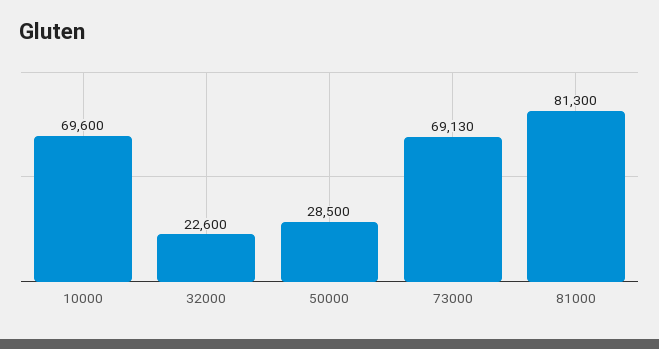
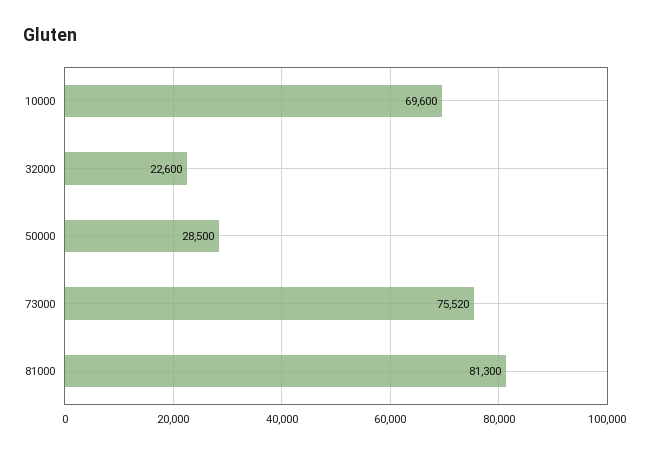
  {
    "10000": 69600,
    "32000": 22600,
    "50000": 28500,
-   "73000": 69130,
+   "73000": 75520,
    "81000": 81300
  }

